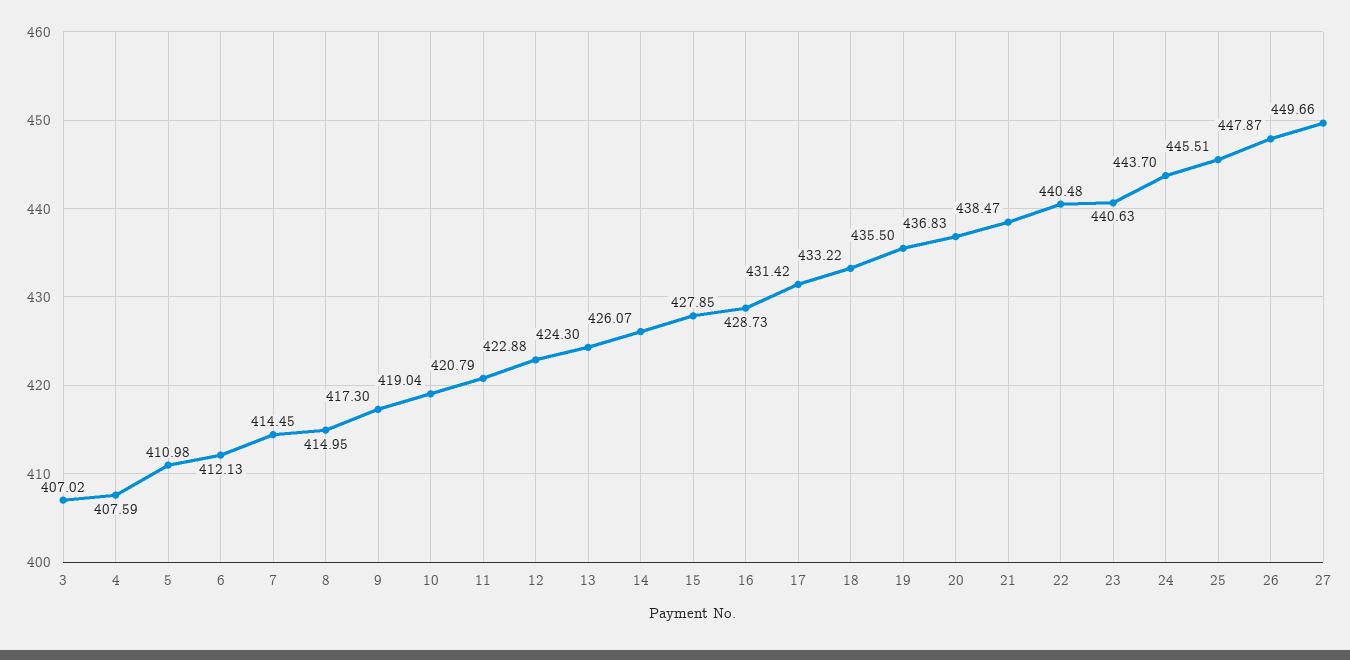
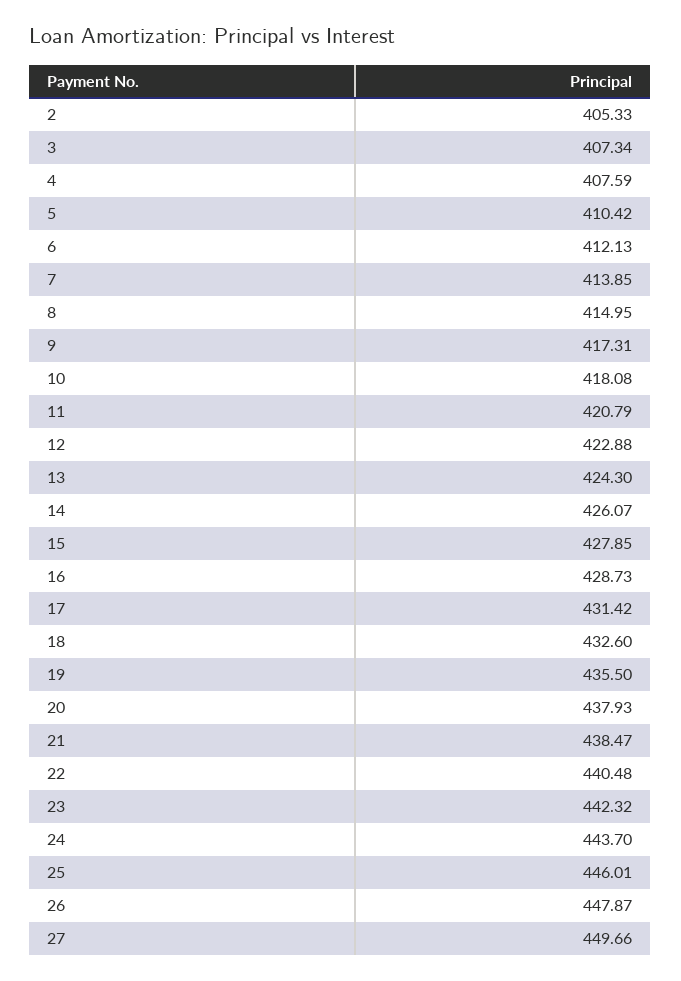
  {
-   "3": 407.02,
+   "3": 407.34,
    "4": 407.59,
-   "5": 410.98,
+   "5": 410.42,
    "6": 412.13,
-   "7": 414.45,
+   "7": 413.85,
    "8": 414.95,
-   "9": 417.3,
+   "9": 417.31,
-   "10": 419.04,
+   "10": 418.08,
    "11": 420.79,
    "12": 422.88,
    "13": 424.3,
    "14": 426.07,
    "15": 427.85,
    "16": 428.73,
    "17": 431.42,
-   "18": 433.22,
+   "18": 432.6,
    "19": 435.5,
-   "20": 436.83,
+   "20": 437.93,
    "21": 438.47,
    "22": 440.48,
-   "23": 440.63,
+   "23": 442.32,
    "24": 443.7,
-   "25": 445.51,
+   "25": 446.01,
    "26": 447.87,
-   "27": 449.66
+   "27": 449.66,
+   "2": 405.33
  }

